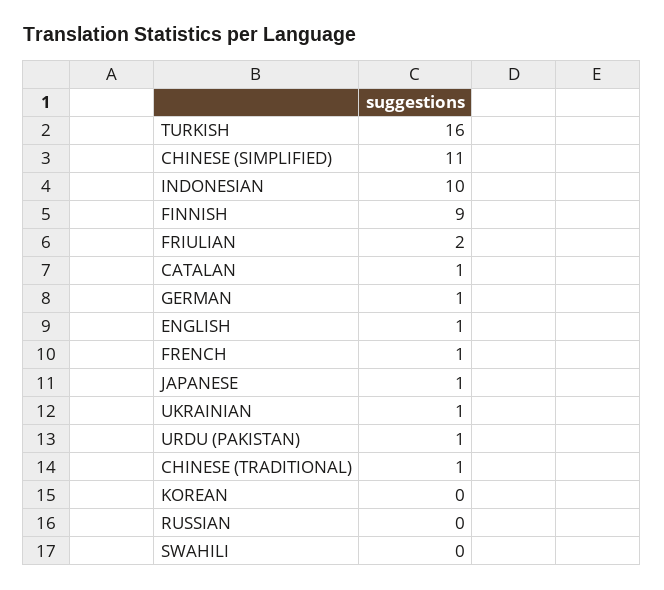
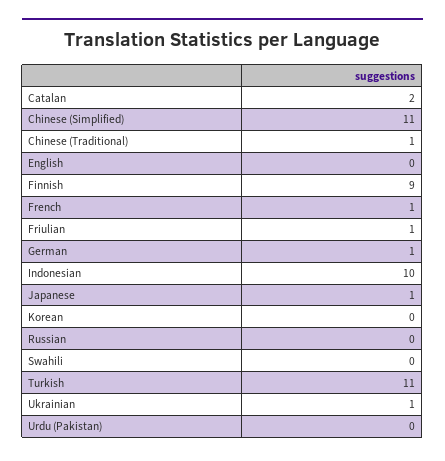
  {
-   "TURKISH": 16,
+   "TURKISH": 11,
    "CHINESE (SIMPLIFIED)": 11,
    "INDONESIAN": 10,
    "FINNISH": 9,
-   "FRIULIAN": 2,
+   "FRIULIAN": 1,
-   "CATALAN": 1,
+   "CATALAN": 2,
    "GERMAN": 1,
-   "ENGLISH": 1,
+   "ENGLISH": 0,
    "FRENCH": 1,
    "JAPANESE": 1,
    "UKRAINIAN": 1,
-   "URDU (PAKISTAN)": 1,
+   "URDU (PAKISTAN)": 0,
    "CHINESE (TRADITIONAL)": 1,
    "KOREAN": 0,
    "RUSSIAN": 0,
    "SWAHILI": 0
  }

